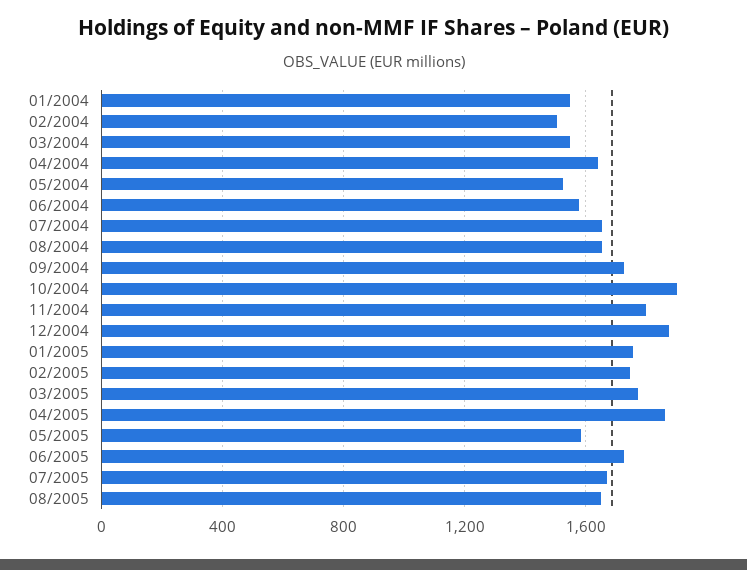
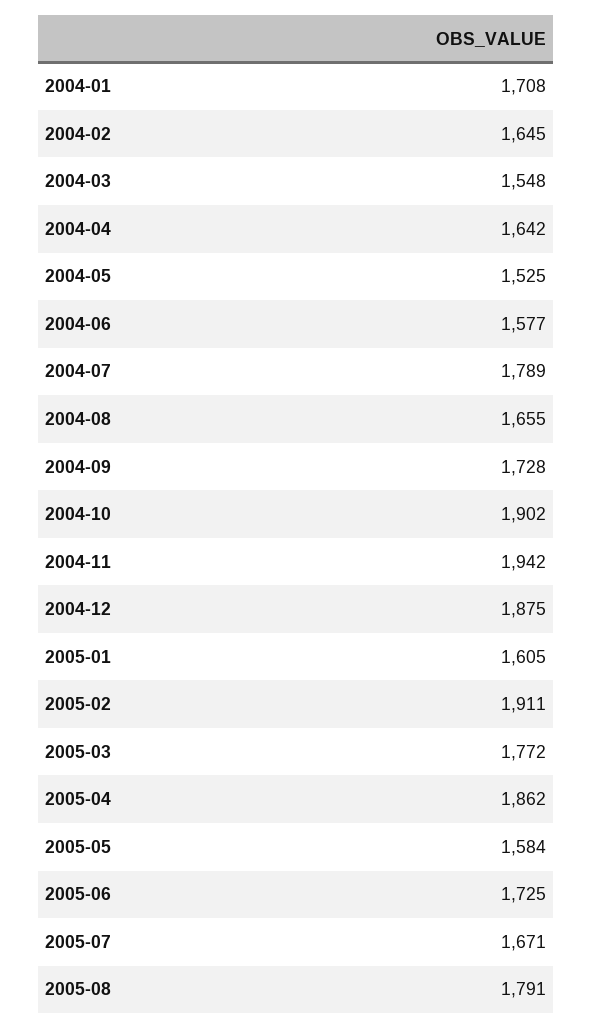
  {
-   "01/2004": 1550,
+   "01/2004": 1708,
-   "02/2004": 1500,
+   "02/2004": 1645,
    "03/2004": 1548,
    "04/2004": 1642,
    "05/2004": 1525,
    "06/2004": 1577,
-   "07/2004": 1650,
+   "07/2004": 1789,
    "08/2004": 1655,
    "09/2004": 1728,
    "10/2004": 1902,
-   "11/2004": 1800,
+   "11/2004": 1942,
    "12/2004": 1875,
-   "01/2005": 1750,
+   "01/2005": 1605,
-   "02/2005": 1750,
+   "02/2005": 1911,
    "03/2005": 1772,
    "04/2005": 1862,
    "05/2005": 1584,
    "06/2005": 1725,
    "07/2005": 1671,
-   "08/2005": 1650
+   "08/2005": 1791
  }

